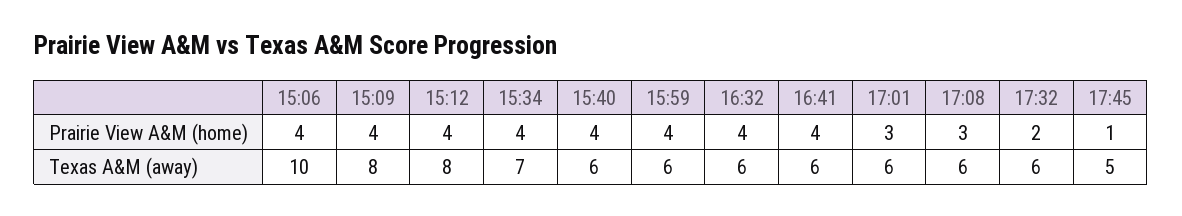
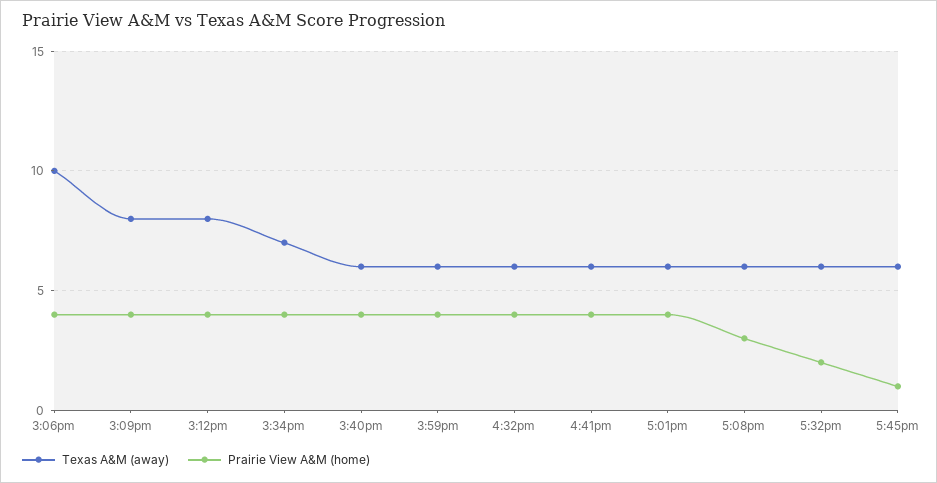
  {
    "Prairie View A&M (home)": {
      "15:06": 4,
      "15:09": 4,
      "15:12": 4,
      "15:34": 4,
      "15:40": 4,
      "15:59": 4,
      "16:32": 4,
      "16:41": 4,
-     "17:01": 3,
+     "17:01": 4,
      "17:08": 3,
      "17:32": 2,
      "17:45": 1
    },
    "Texas A&M (away)": {
      "15:06": 10,
      "15:09": 8,
      "15:12": 8,
      "15:34": 7,
      "15:40": 6,
      "15:59": 6,
      "16:32": 6,
      "16:41": 6,
      "17:01": 6,
      "17:08": 6,
      "17:32": 6,
-     "17:45": 5
+     "17:45": 6
    }
  }

